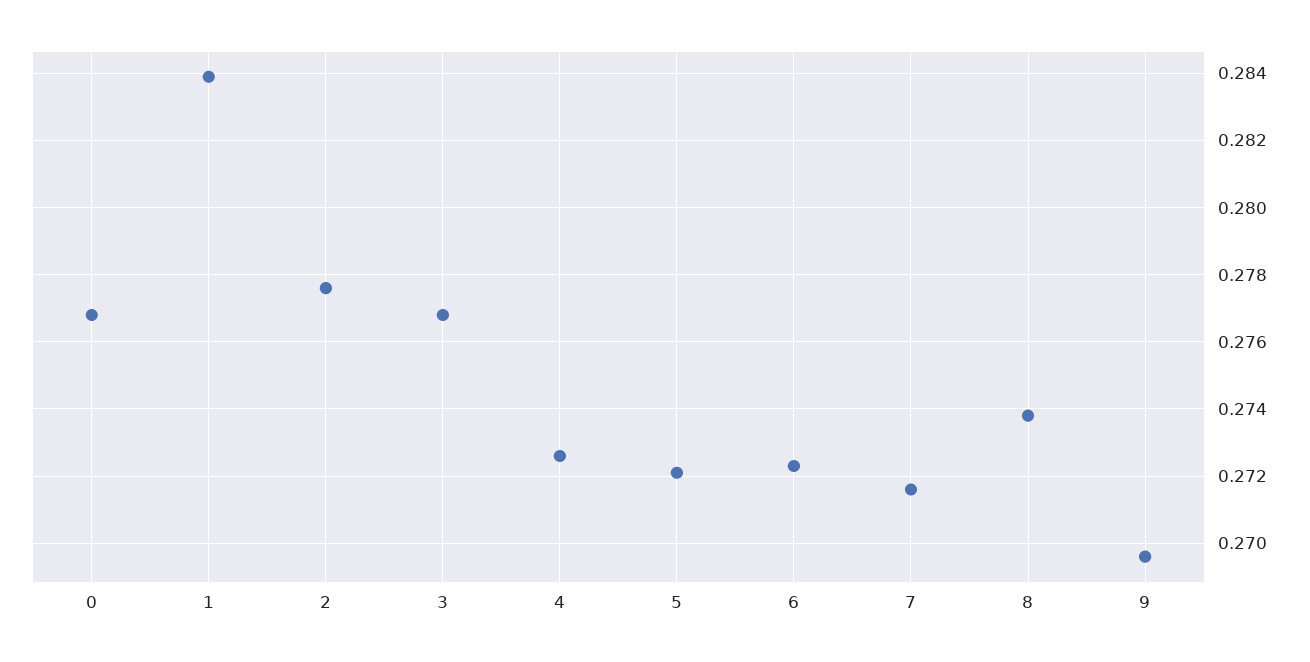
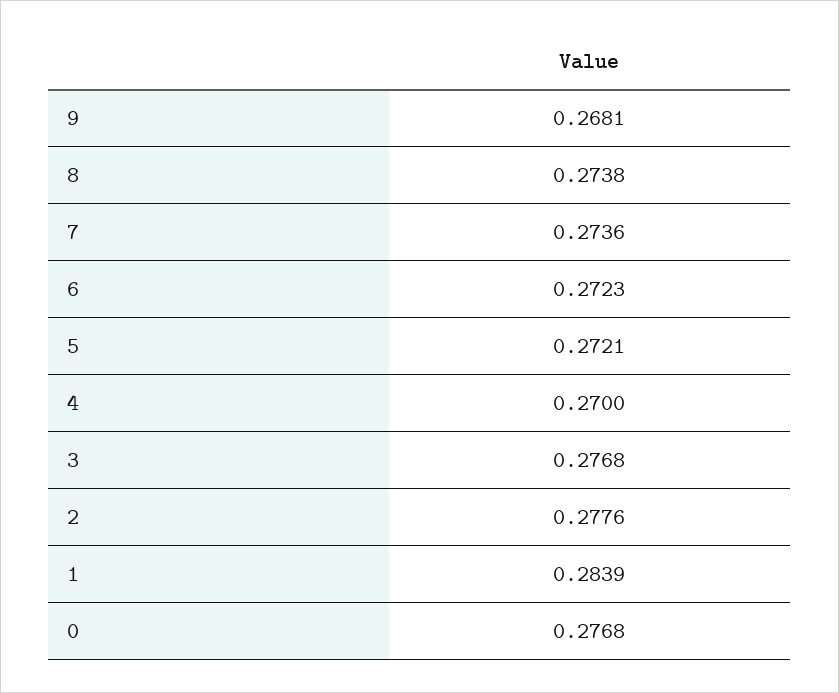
  {
    "0": 0.2768,
    "1": 0.2839,
    "2": 0.2776,
    "3": 0.2768,
-   "4": 0.2725,
+   "4": 0.27,
    "5": 0.2721,
    "6": 0.2723,
-   "7": 0.2715,
+   "7": 0.2736,
    "8": 0.2738,
-   "9": 0.2695
+   "9": 0.2681
  }

